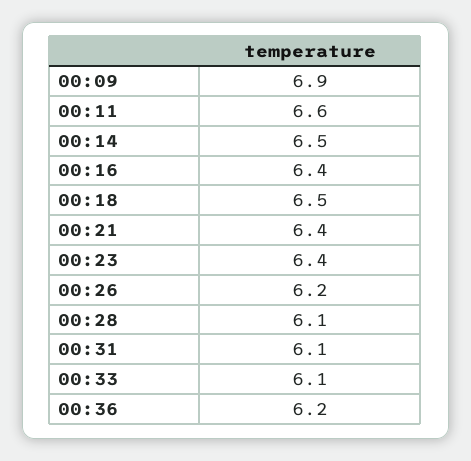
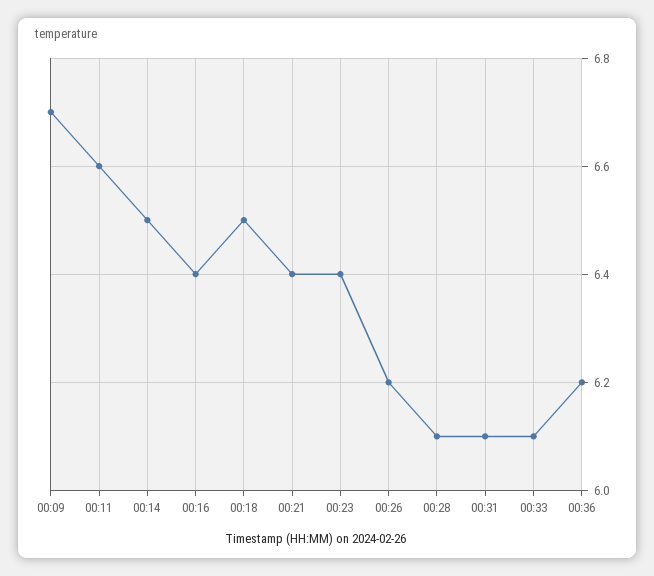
  {
-   "00:09": 6.9,
+   "00:09": 6.7,
    "00:11": 6.6,
    "00:14": 6.5,
    "00:16": 6.4,
    "00:18": 6.5,
    "00:21": 6.4,
    "00:23": 6.4,
    "00:26": 6.2,
    "00:28": 6.1,
    "00:31": 6.1,
    "00:33": 6.1,
    "00:36": 6.2
  }

